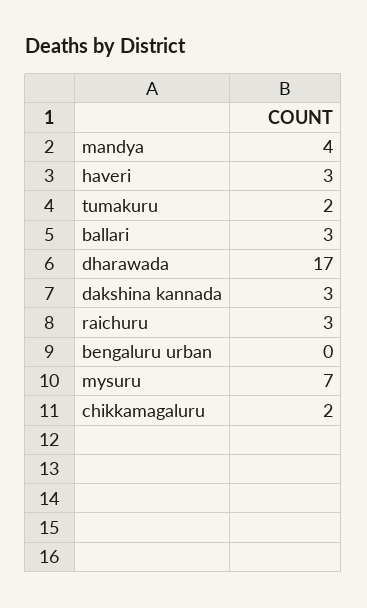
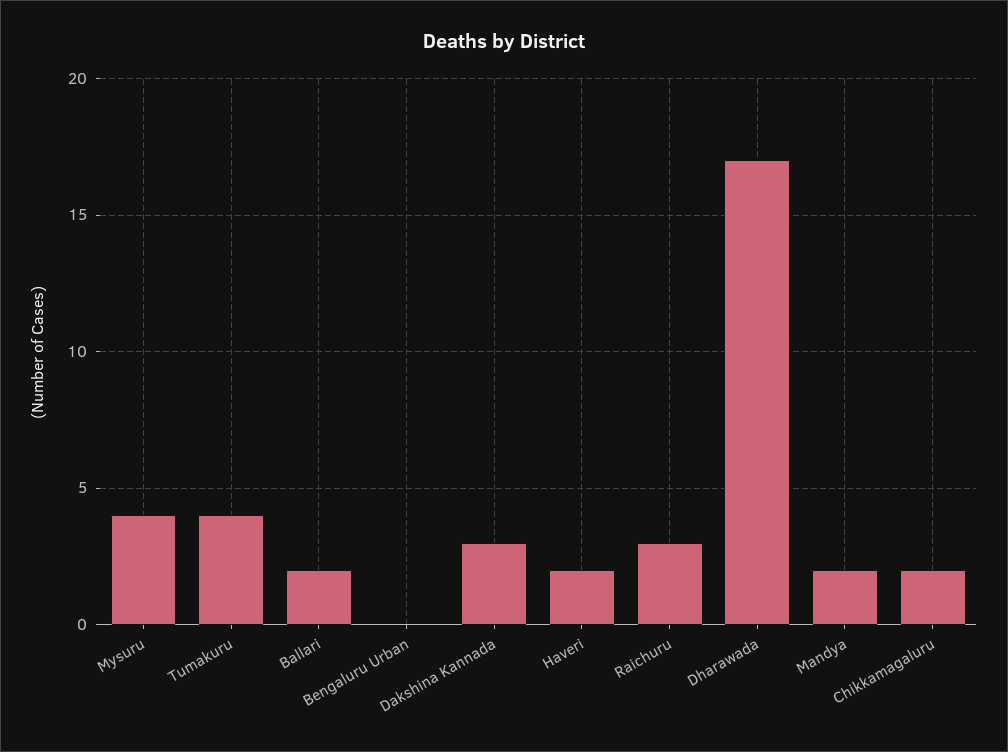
  {
-   "mandya": 4,
+   "mandya": 2,
-   "haveri": 3,
+   "haveri": 2,
-   "tumakuru": 2,
+   "tumakuru": 4,
-   "ballari": 3,
+   "ballari": 2,
    "dharawada": 17,
    "dakshina kannada": 3,
    "raichuru": 3,
    "bengaluru urban": 0,
-   "mysuru": 7,
+   "mysuru": 4,
    "chikkamagaluru": 2
  }

